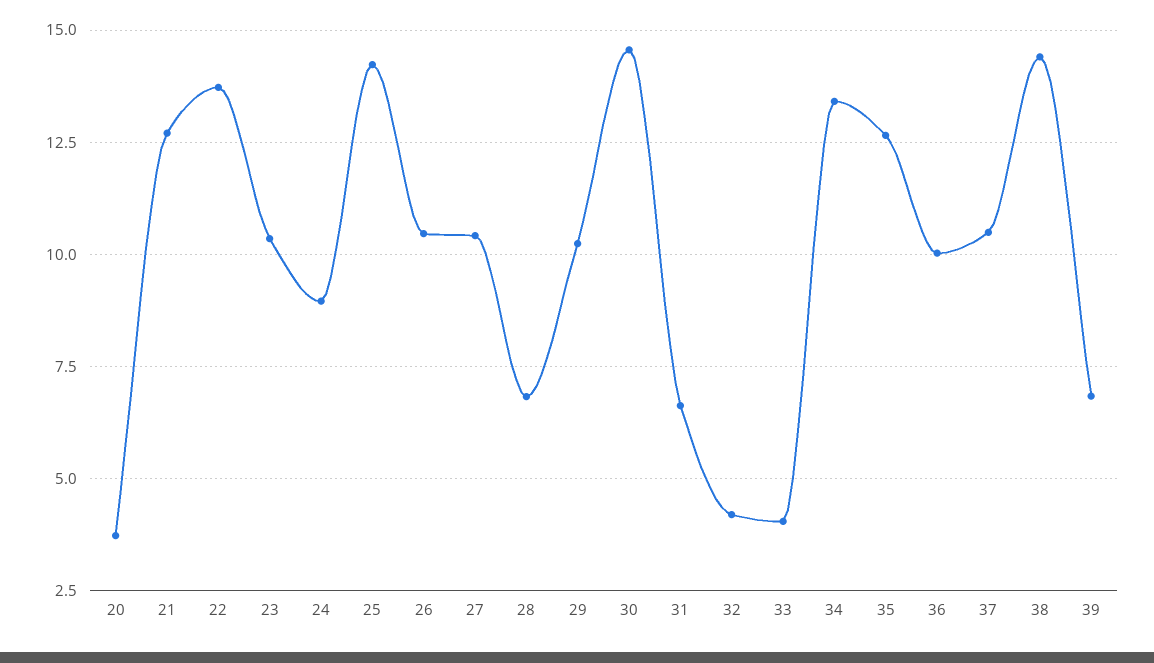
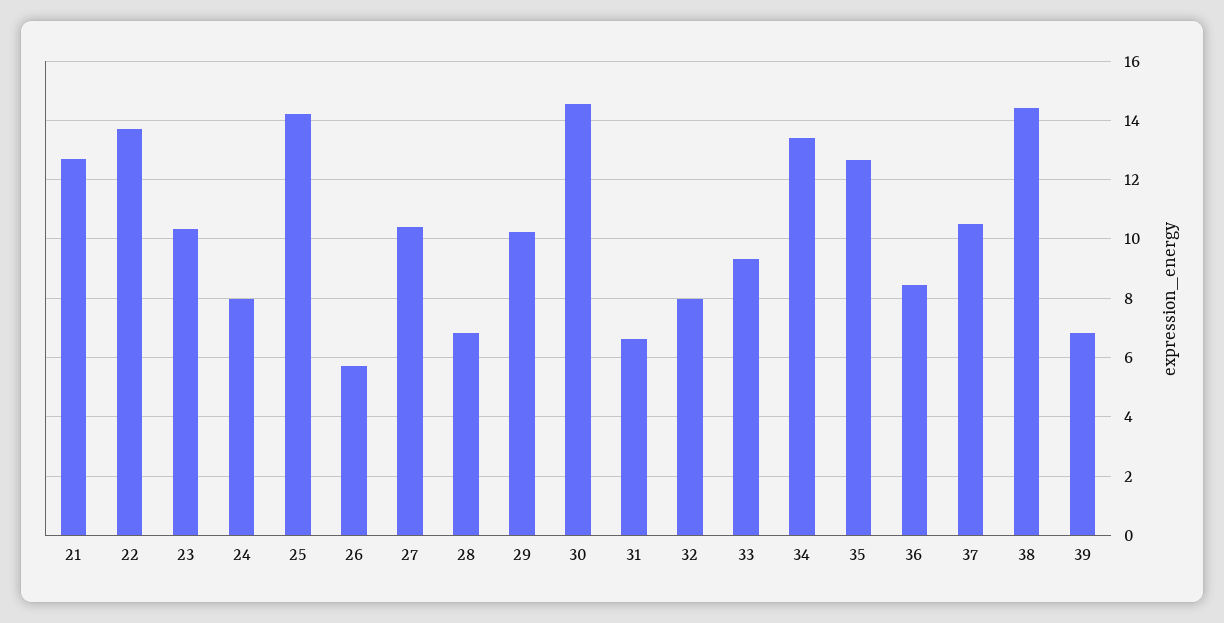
  {
-   "20": 3.75,
    "21": 12.75,
    "22": 13.75,
    "23": 10.25,
-   "24": 9,
+   "24": 8,
    "25": 14.25,
-   "26": 10.5,
+   "26": 5.75,
    "27": 10.5,
    "28": 6.75,
    "29": 10.25,
    "30": 14.5,
    "31": 6.75,
-   "32": 4.25,
+   "32": 8,
-   "33": 4,
+   "33": 9.25,
    "34": 13.5,
    "35": 12.75,
-   "36": 10,
+   "36": 8.5,
    "37": 10.5,
    "38": 14.5,
    "39": 6.75
  }

